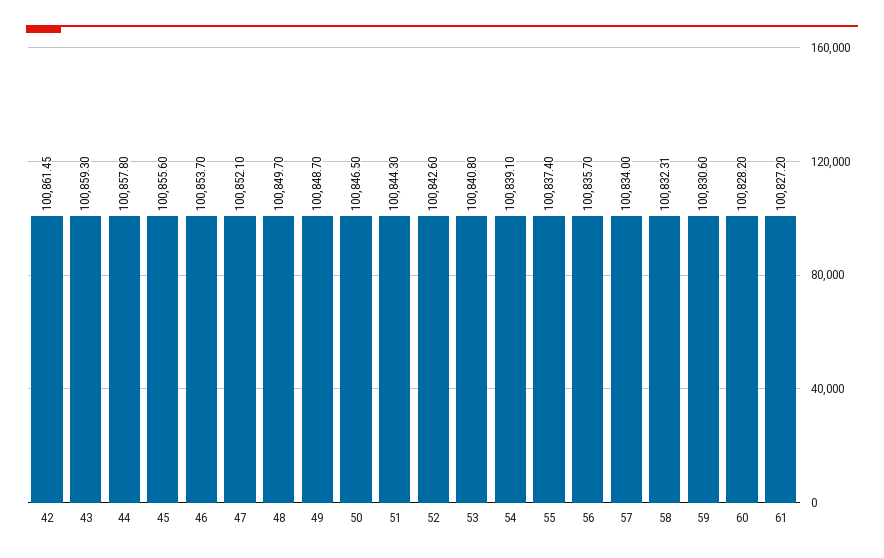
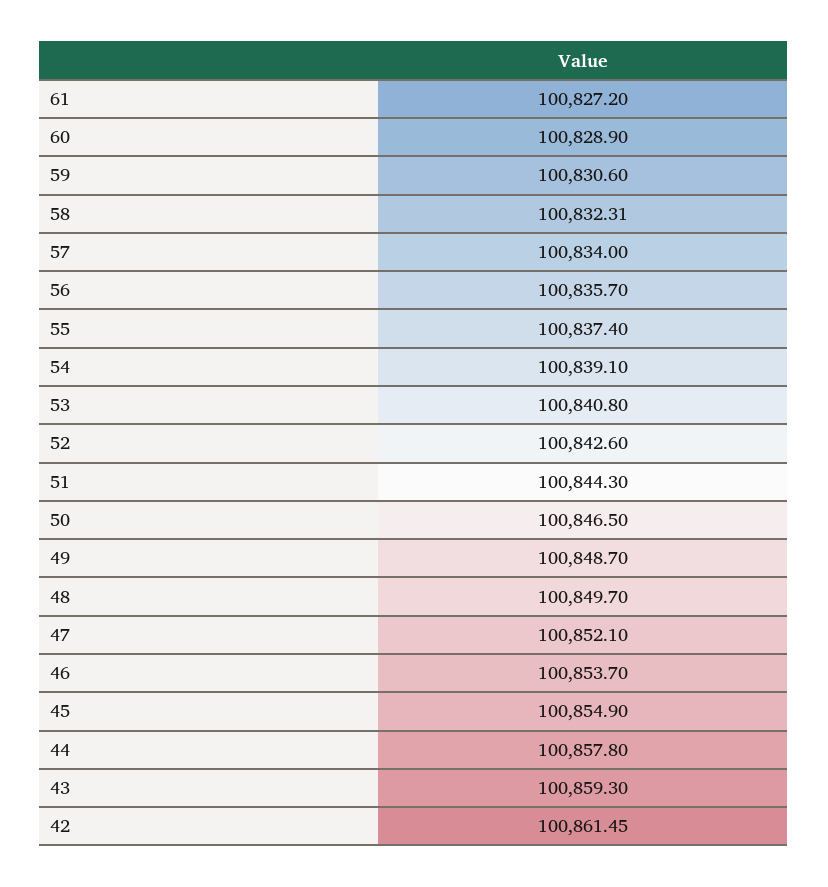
  {
    "42": 100861.45,
    "43": 100859.3,
    "44": 100857.8,
-   "45": 100855.6,
+   "45": 100854.9,
    "46": 100853.7,
    "47": 100852.1,
    "48": 100849.7,
    "49": 100848.7,
    "50": 100846.5,
    "51": 100844.3,
    "52": 100842.6,
    "53": 100840.8,
    "54": 100839.1,
    "55": 100837.4,
    "56": 100835.7,
    "57": 100834,
    "58": 100832.31,
    "59": 100830.6,
-   "60": 100828.2,
+   "60": 100828.9,
    "61": 100827.2
  }

